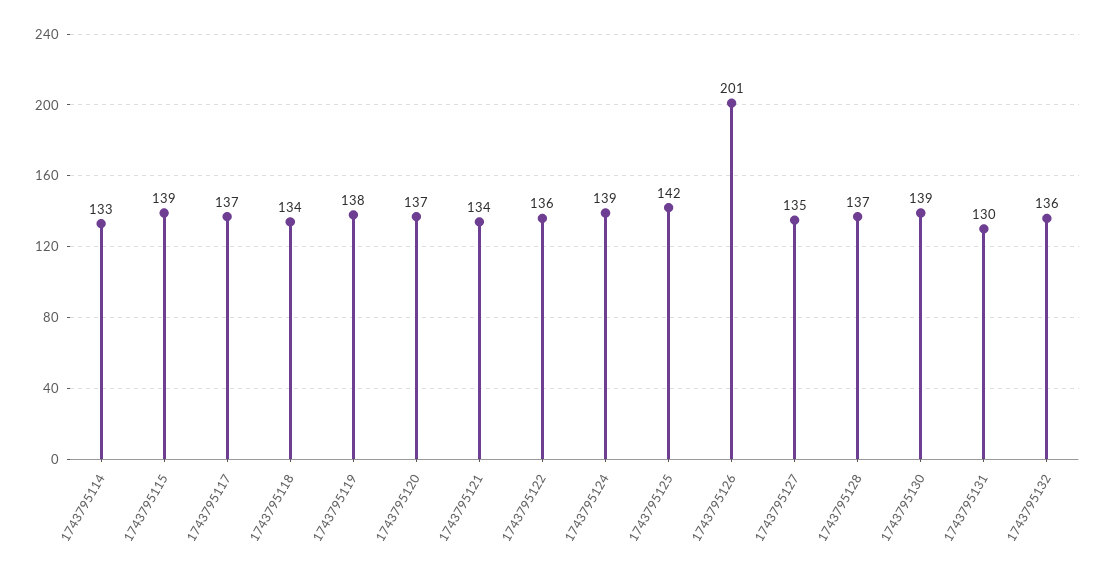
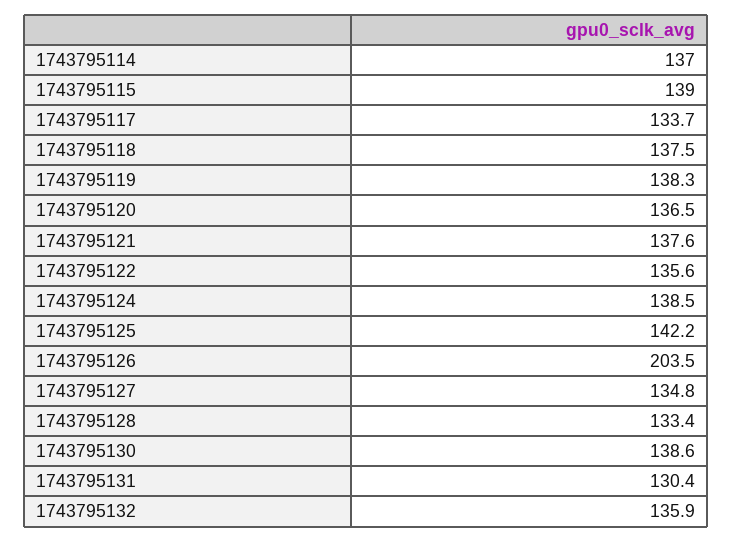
  {
-   "1743795114": 133,
+   "1743795114": 137,
    "1743795115": 139,
-   "1743795117": 137,
+   "1743795117": 133.7,
-   "1743795118": 134,
+   "1743795118": 137.5,
    "1743795119": 138.3,
    "1743795120": 136.5,
-   "1743795121": 134,
+   "1743795121": 137.6,
    "1743795122": 135.6,
    "1743795124": 138.5,
    "1743795125": 142.2,
-   "1743795126": 201,
+   "1743795126": 203.5,
    "1743795127": 134.8,
-   "1743795128": 137,
+   "1743795128": 133.4,
    "1743795130": 138.6,
    "1743795131": 130.4,
    "1743795132": 135.9
  }

